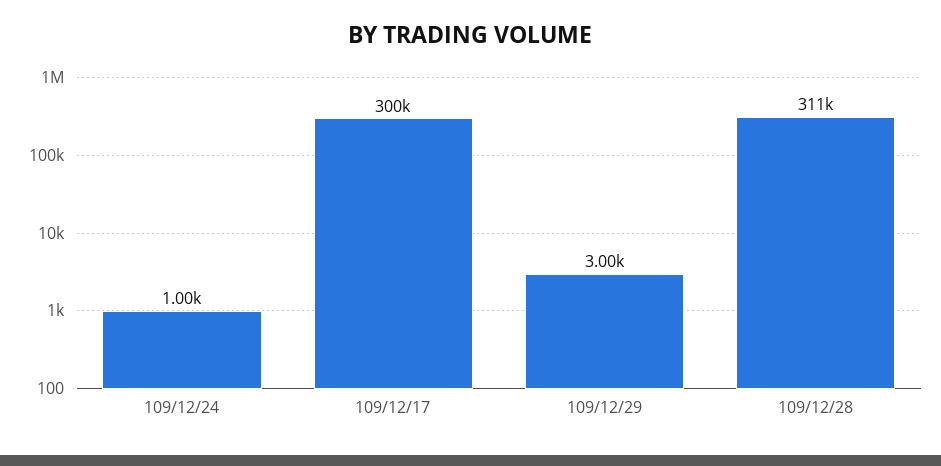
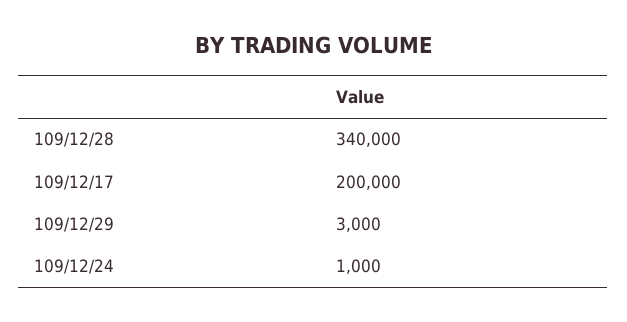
  {
    "109/12/24": 1000,
-   "109/12/17": 300000,
+   "109/12/17": 200000,
    "109/12/29": 3000,
-   "109/12/28": 311000
+   "109/12/28": 340000
  }

